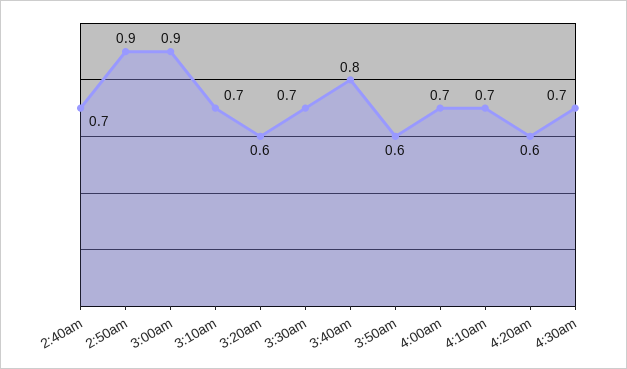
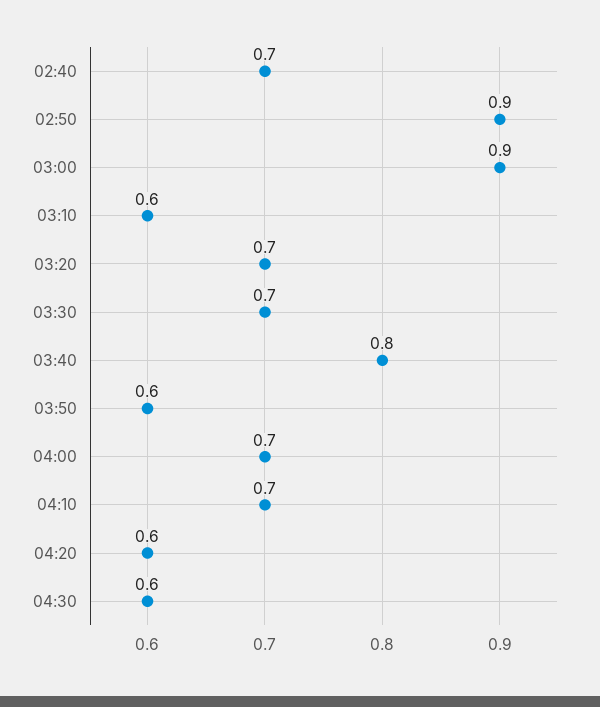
  {
    "2:40am": 0.7,
    "2:50am": 0.9,
    "3:00am": 0.9,
-   "3:10am": 0.7,
+   "3:10am": 0.6,
-   "3:20am": 0.6,
+   "3:20am": 0.7,
    "3:30am": 0.7,
    "3:40am": 0.8,
    "3:50am": 0.6,
    "4:00am": 0.7,
    "4:10am": 0.7,
    "4:20am": 0.6,
-   "4:30am": 0.7
+   "4:30am": 0.6
  }

